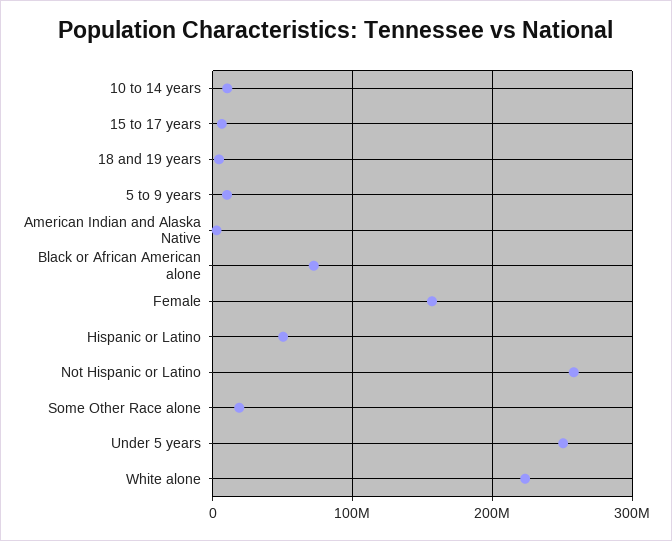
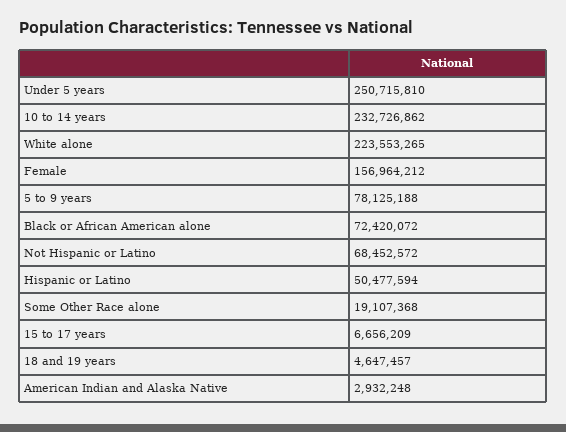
  {
-   "10 to 14 years": 10000000,
+   "10 to 14 years": 232726862,
    "15 to 17 years": 6656209,
    "18 and 19 years": 4647457,
-   "5 to 9 years": 10000000,
+   "5 to 9 years": 78125188,
    "American Indian and Alaska Native": 2932248,
    "Black or African American alone": 72420072,
    "Female": 156964212,
    "Hispanic or Latino": 50477594,
-   "Not Hispanic or Latino": 260000000,
+   "Not Hispanic or Latino": 68452572,
    "Some Other Race alone": 19107368,
    "Under 5 years": 250715810,
    "White alone": 223553265
  }

